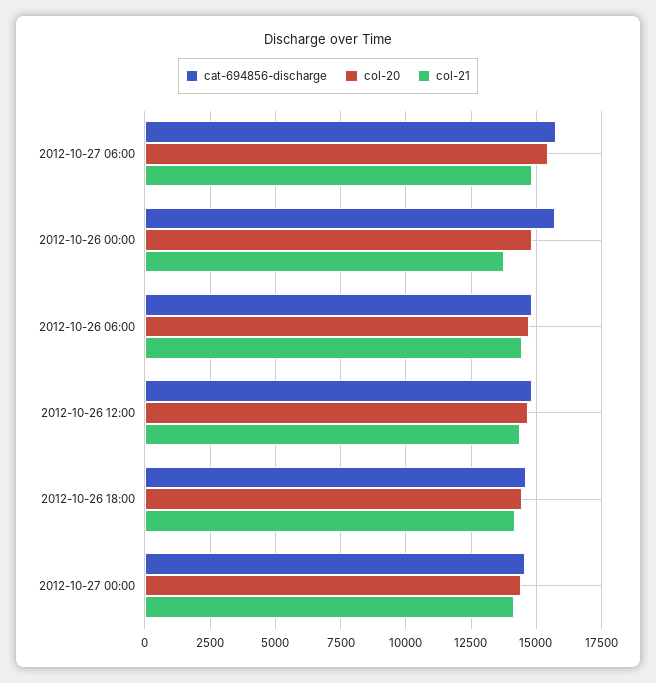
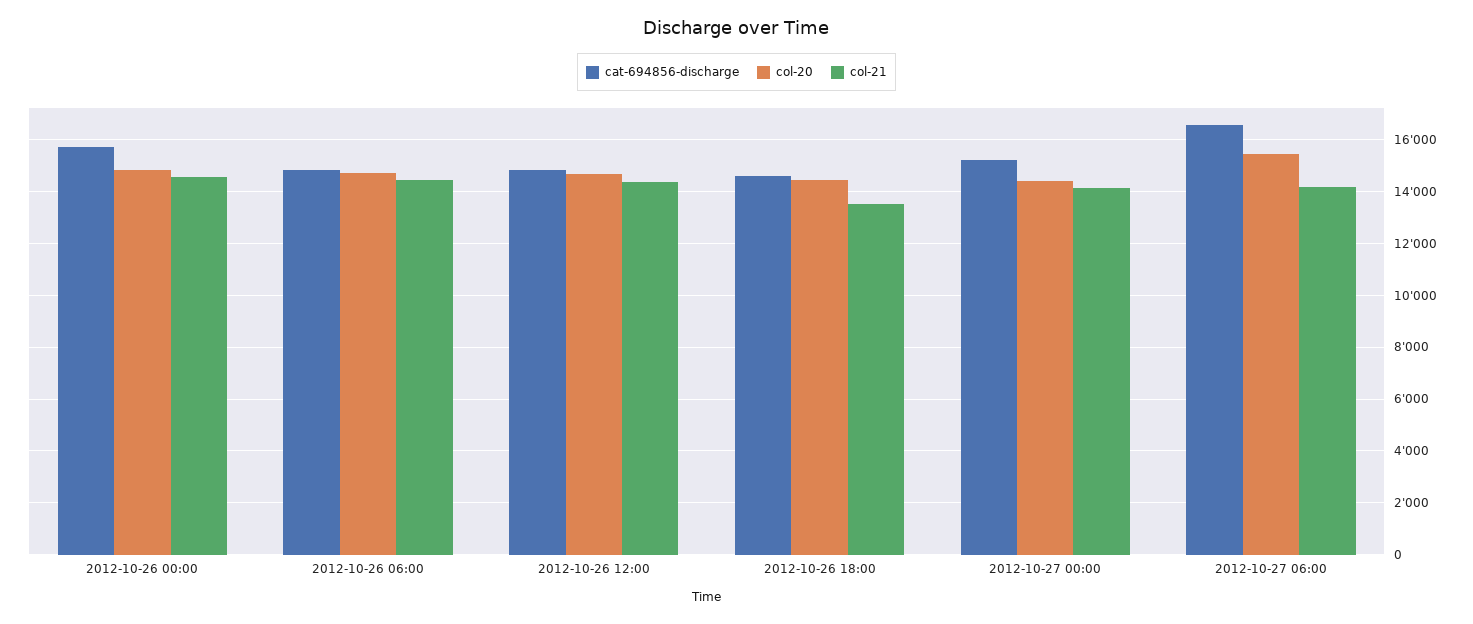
  {
    "cat-694856-discharge": {
-     "2012-10-27 06:00": 15750,
+     "2012-10-27 06:00": 16500,
      "2012-10-26 00:00": 15750,
      "2012-10-26 06:00": 14750,
      "2012-10-26 12:00": 14750,
      "2012-10-26 18:00": 14500,
-     "2012-10-27 00:00": 14500
+     "2012-10-27 00:00": 15250
    },
    "col-20": {
      "2012-10-27 06:00": 15500,
      "2012-10-26 00:00": 14750,
      "2012-10-26 06:00": 14750,
      "2012-10-26 12:00": 14750,
      "2012-10-26 18:00": 14500,
      "2012-10-27 00:00": 14500
    },
    "col-21": {
-     "2012-10-27 06:00": 14750,
+     "2012-10-27 06:00": 14250,
-     "2012-10-26 00:00": 13750,
+     "2012-10-26 00:00": 14500,
      "2012-10-26 06:00": 14500,
      "2012-10-26 12:00": 14500,
-     "2012-10-26 18:00": 14250,
+     "2012-10-26 18:00": 13500,
      "2012-10-27 00:00": 14250
    }
  }

